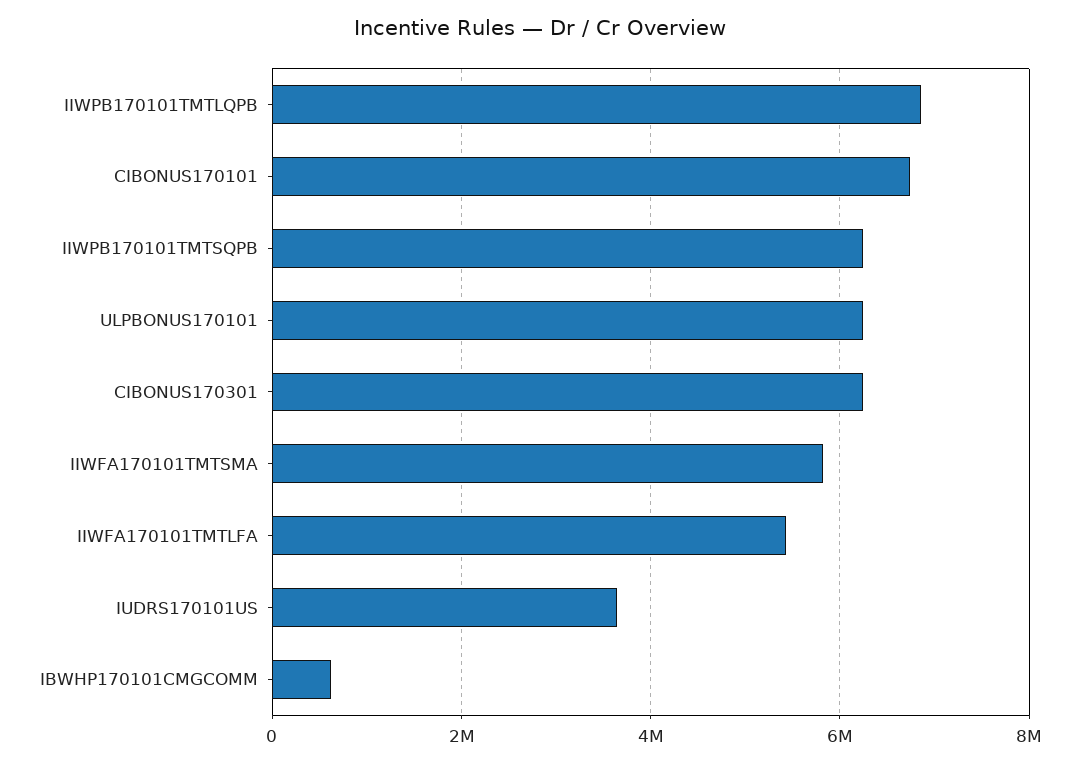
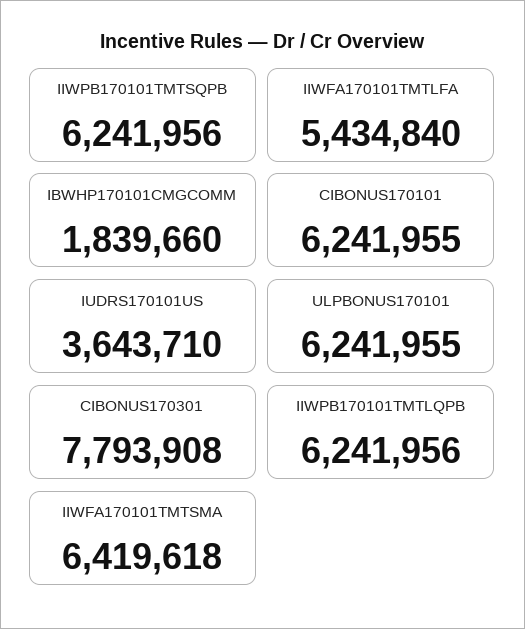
  {
-   "IIWPB170101TMTLQPB": 6800000,
+   "IIWPB170101TMTLQPB": 6241956,
-   "CIBONUS170101": 6800000,
+   "CIBONUS170101": 6241955,
    "IIWPB170101TMTSQPB": 6241956,
    "ULPBONUS170101": 6241955,
-   "CIBONUS170301": 6200000,
+   "CIBONUS170301": 7793908,
-   "IIWFA170101TMTSMA": 5800000,
+   "IIWFA170101TMTSMA": 6419618,
    "IIWFA170101TMTLFA": 5434840,
    "IUDRS170101US": 3643710,
-   "IBWHP170101CMGCOMM": 600000
+   "IBWHP170101CMGCOMM": 1839660
  }

